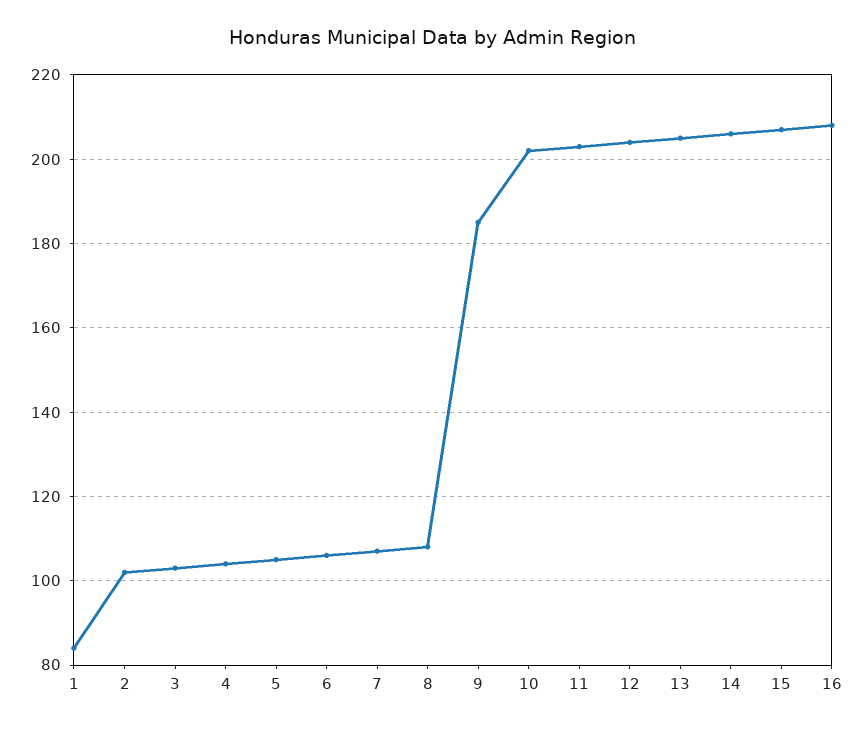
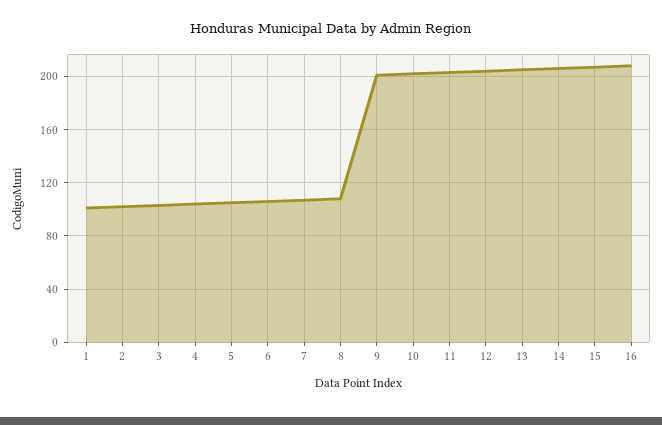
  {
-   "1": 85,
+   "1": 100,
    "2": 100,
    "3": 105,
    "4": 105,
    "5": 105,
    "6": 105,
    "7": 105,
    "8": 110,
-   "9": 185,
+   "9": 200,
    "10": 200,
    "11": 205,
    "12": 205,
    "13": 205,
    "14": 205,
    "15": 205,
    "16": 210
  }

